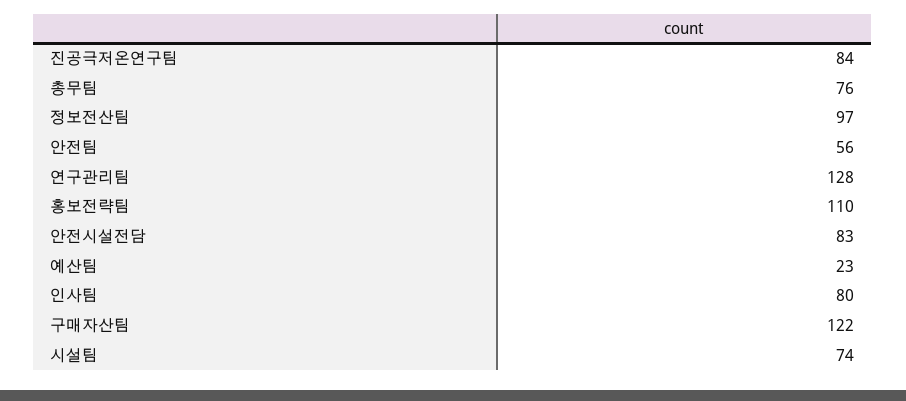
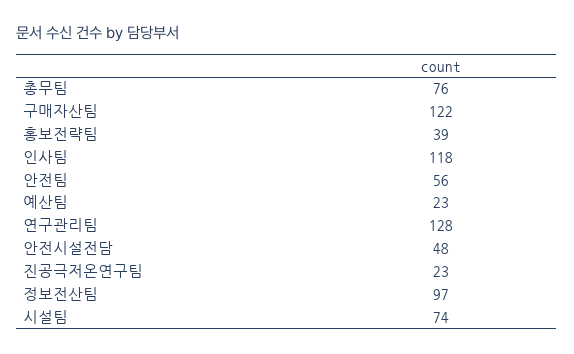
  {
-   "진공극저온연구팀": 84,
+   "진공극저온연구팀": 23,
    "총무팀": 76,
    "정보전산팀": 97,
    "안전팀": 56,
    "연구관리팀": 128,
-   "홍보전략팀": 110,
+   "홍보전략팀": 39,
-   "안전시설전담": 83,
+   "안전시설전담": 48,
    "예산팀": 23,
-   "인사팀": 80,
+   "인사팀": 118,
    "구매자산팀": 122,
    "시설팀": 74
  }

